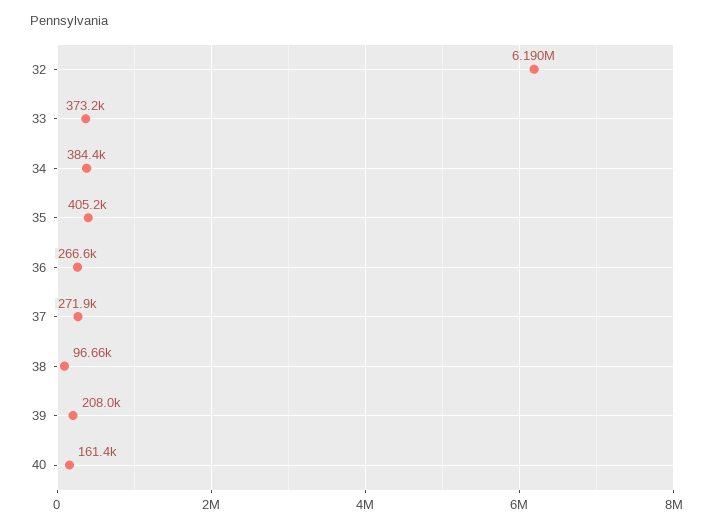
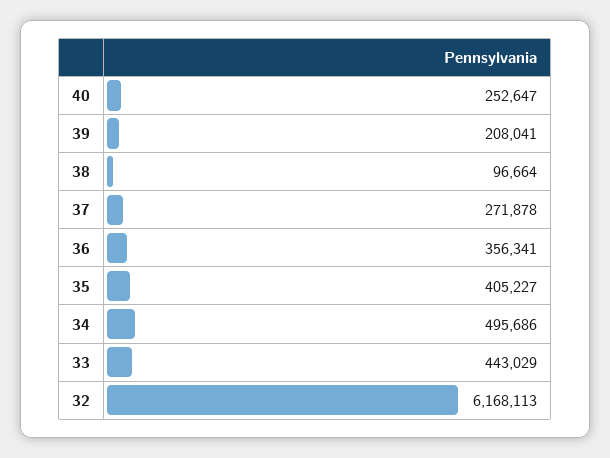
  {
-   "32": 6190000,
+   "32": 6168113,
-   "33": 373200,
+   "33": 443029,
-   "34": 384400,
+   "34": 495686,
    "35": 405227,
-   "36": 266600,
+   "36": 356341,
    "37": 271878,
    "38": 96664,
    "39": 208041,
-   "40": 161400
+   "40": 252647
  }

